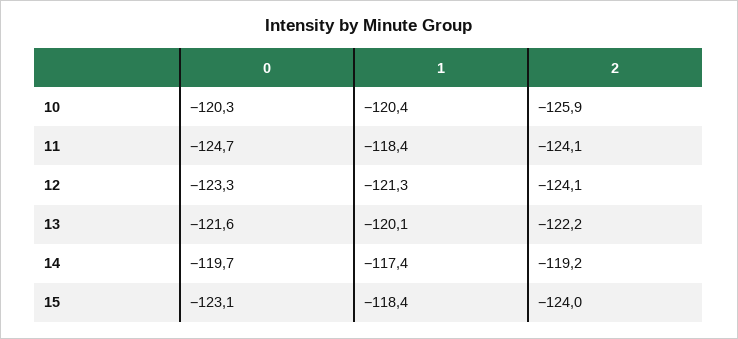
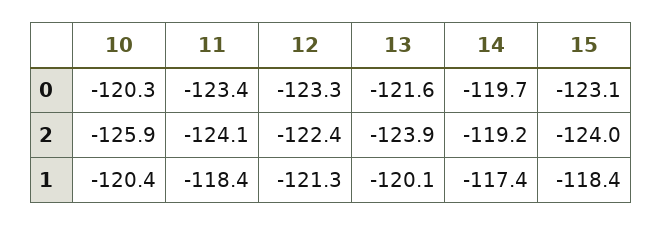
  {
    "0": {
      "10": -120.3,
-     "11": -124.7,
+     "11": -123.4,
      "12": -123.3,
      "13": -121.6,
      "14": -119.7,
      "15": -123.1
    },
    "1": {
      "10": -120.4,
      "11": -118.4,
      "12": -121.3,
      "13": -120.1,
      "14": -117.4,
      "15": -118.4
    },
    "2": {
      "10": -125.9,
      "11": -124.1,
-     "12": -124.1,
+     "12": -122.4,
-     "13": -122.2,
+     "13": -123.9,
      "14": -119.2,
      "15": -124
    }
  }

